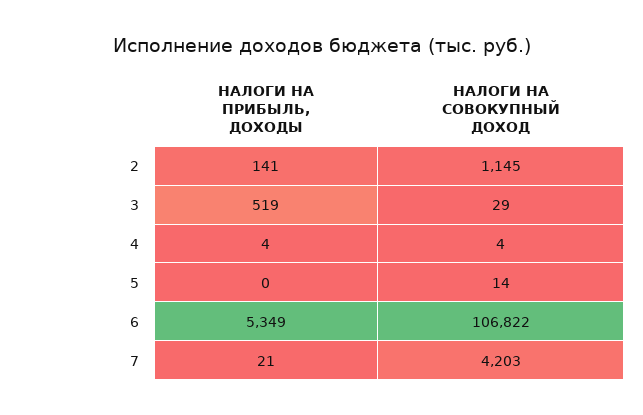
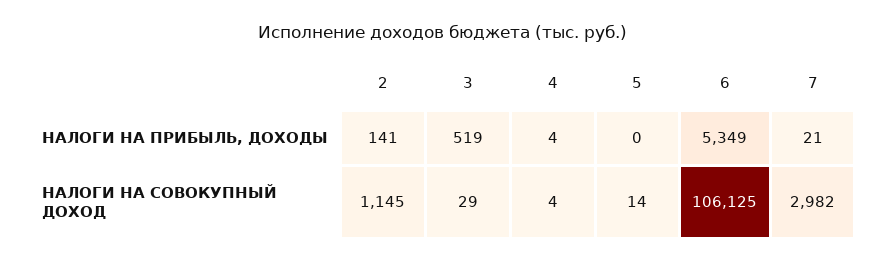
  {
    "НАЛОГИ НА ПРИБЫЛЬ, ДОХОДЫ": {
      "2": 141,
      "3": 519,
      "4": 4,
      "5": 0,
      "6": 5349,
      "7": 21
    },
    "НАЛОГИ НА СОВОКУПНЫЙ ДОХОД": {
      "2": 1145,
      "3": 29,
      "4": 4,
      "5": 14,
-     "6": 106822,
+     "6": 106125,
-     "7": 4203
+     "7": 2982
    }
  }

